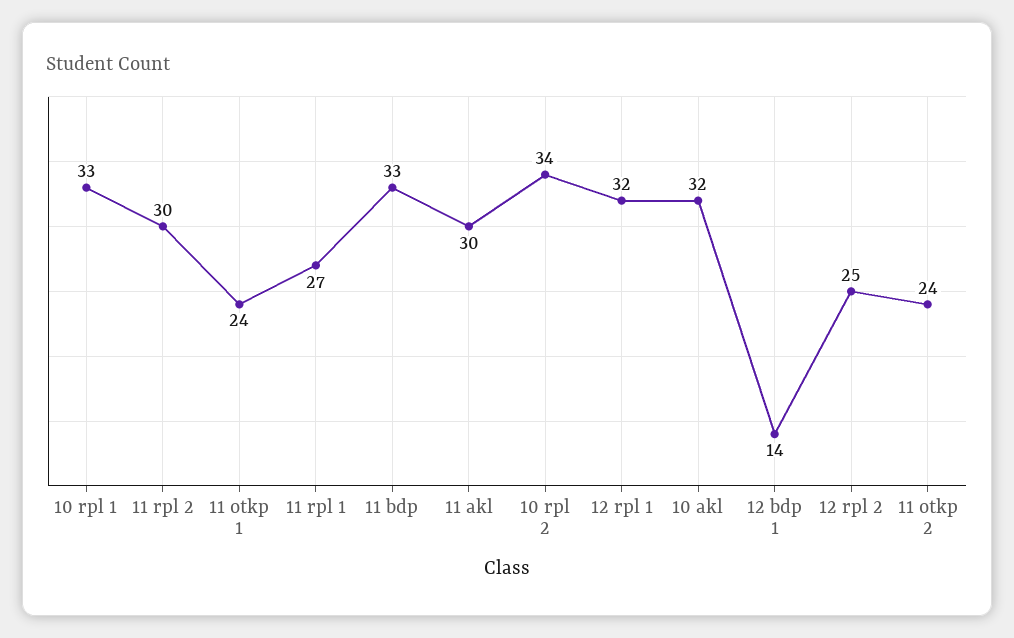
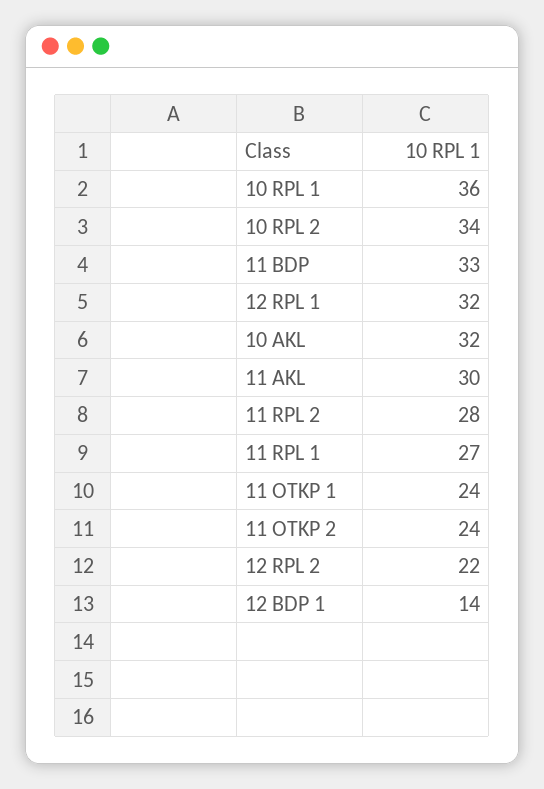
  {
-   "10 rpl 1": 33,
+   "10 rpl 1": 36,
-   "11 rpl 2": 30,
+   "11 rpl 2": 28,
    "11 otkp 1": 24,
    "11 rpl 1": 27,
    "11 bdp": 33,
    "11 akl": 30,
    "10 rpl 2": 34,
    "12 rpl 1": 32,
    "10 akl": 32,
    "12 bdp 1": 14,
-   "12 rpl 2": 25,
+   "12 rpl 2": 22,
    "11 otkp 2": 24
  }

